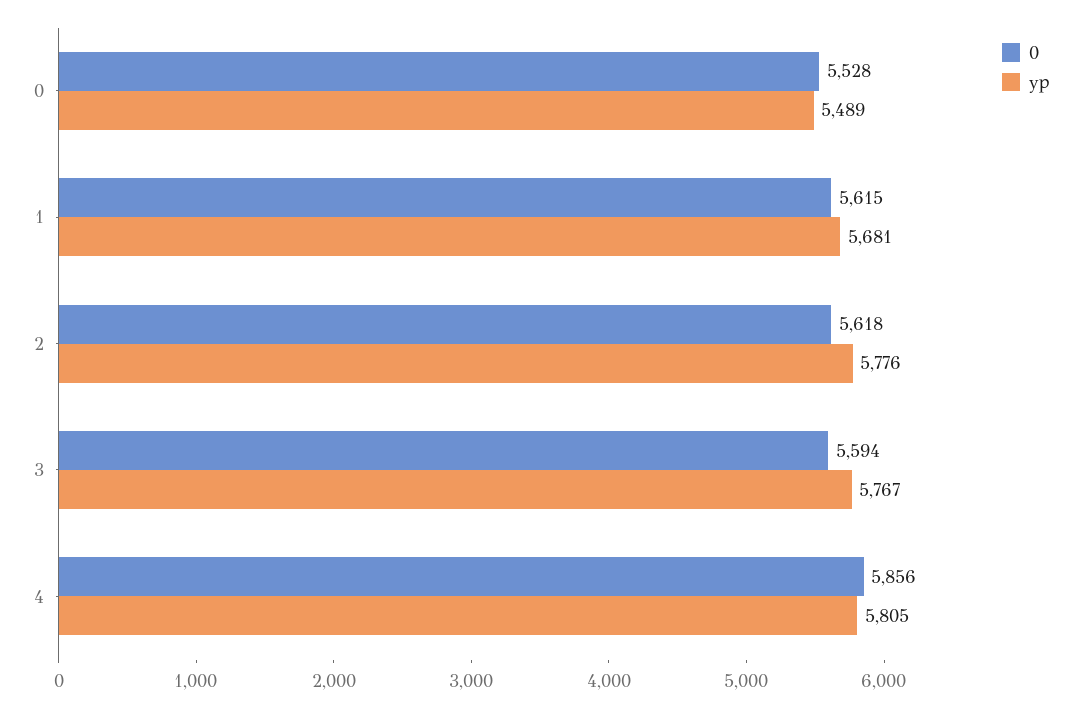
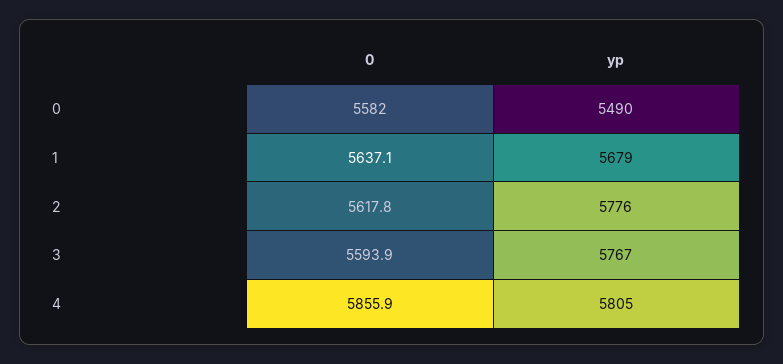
  {
    "0": {
-     "0": 5528,
+     "0": 5582,
-     "1": 5615,
+     "1": 5637.1,
      "2": 5617.8,
      "3": 5593.9,
      "4": 5855.9
    },
    "yp": {
-     "0": 5489,
+     "0": 5490,
-     "1": 5681,
+     "1": 5679,
      "2": 5776,
      "3": 5767,
      "4": 5805
    }
  }

